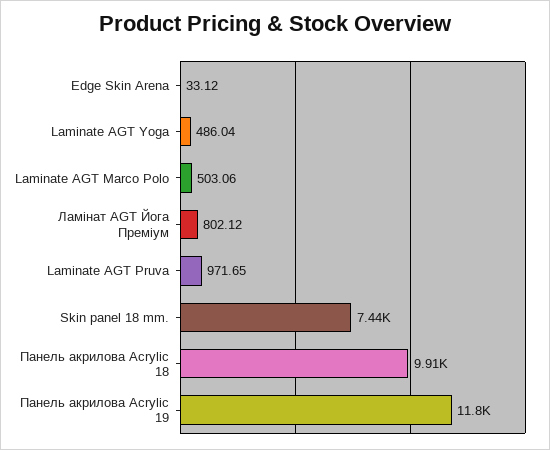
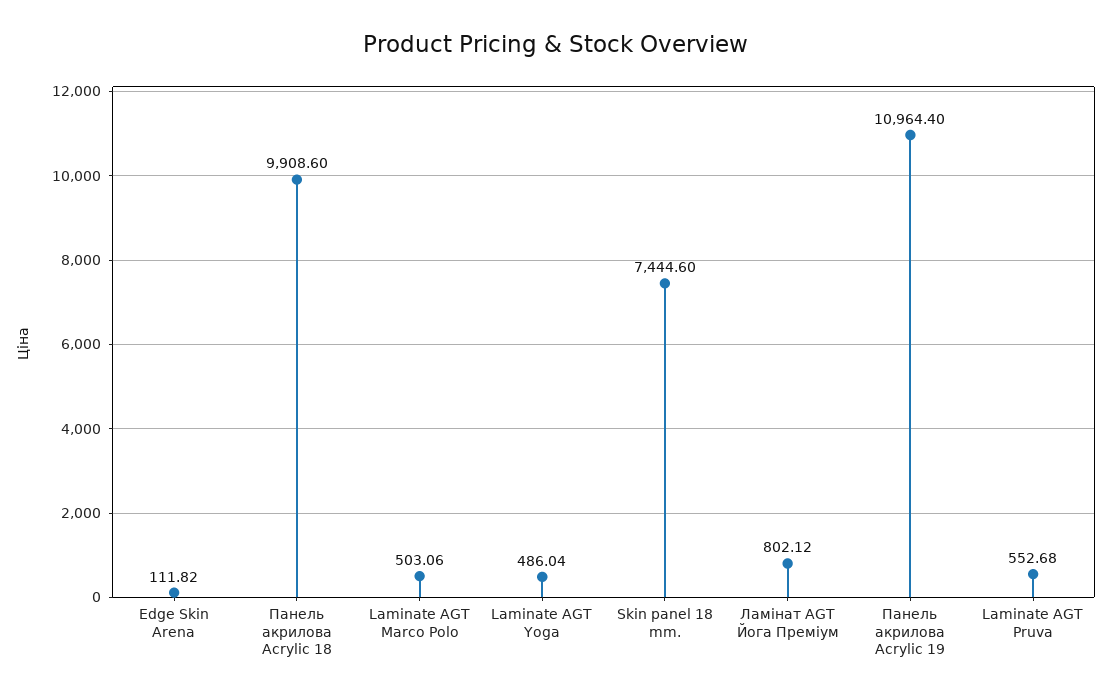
  {
-   "Edge Skin Arena": 33.12,
+   "Edge Skin Arena": 111.82,
    "Laminate AGT Yoga": 486.04,
    "Laminate AGT Marco Polo": 503.06,
    "Ламінат AGT Йога Преміум": 802.12,
-   "Laminate AGT Pruva": 971.65,
+   "Laminate AGT Pruva": 552.68,
    "Skin panel 18 mm.": 7444.6,
    "Панель акрилова Acrylic 18": 9908.6,
-   "Панель акрилова Acrylic 19": 11800
+   "Панель акрилова Acrylic 19": 10964.4
  }

